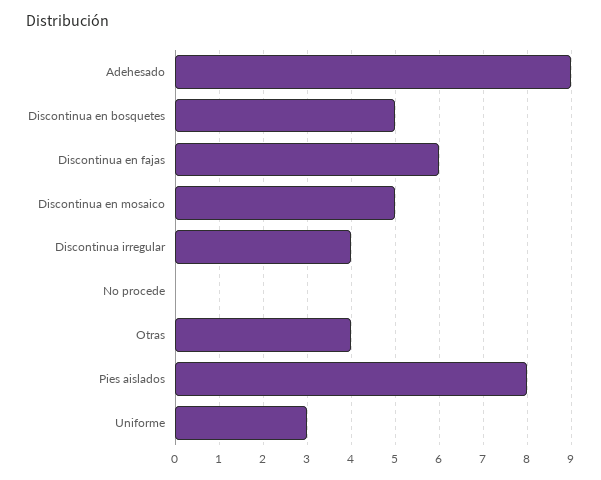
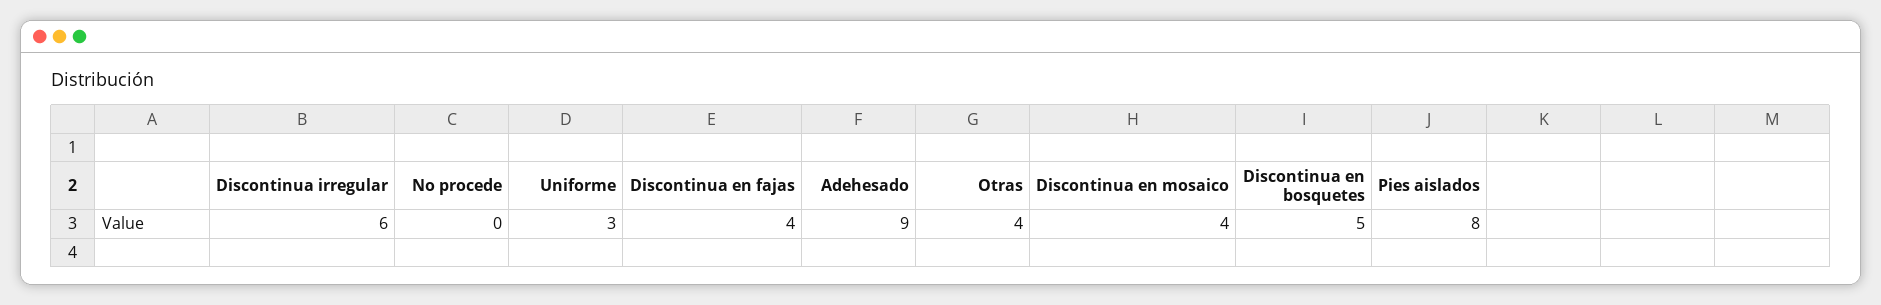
  {
    "Adehesado": 9,
    "Discontinua en bosquetes": 5,
-   "Discontinua en fajas": 6,
+   "Discontinua en fajas": 4,
-   "Discontinua en mosaico": 5,
+   "Discontinua en mosaico": 4,
-   "Discontinua irregular": 4,
+   "Discontinua irregular": 6,
    "No procede": 0,
    "Otras": 4,
    "Pies aislados": 8,
    "Uniforme": 3
  }

